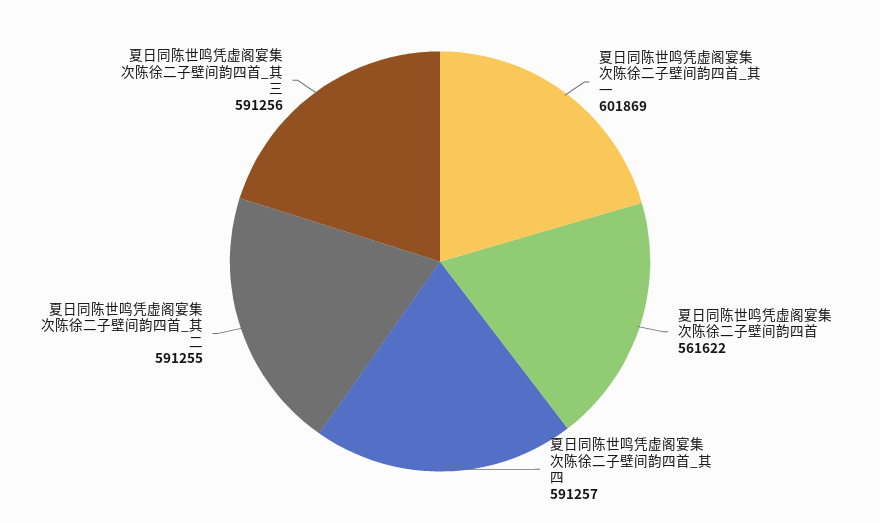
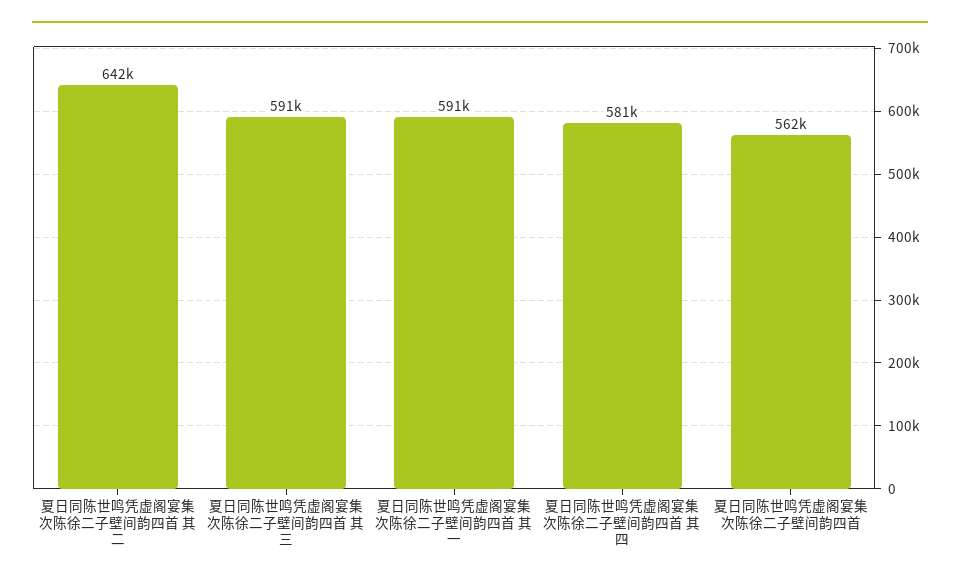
  {
-   "夏日同陈世鸣凭虚阁宴集次陈徐二子壁间韵四首_其一": 601869,
+   "夏日同陈世鸣凭虚阁宴集次陈徐二子壁间韵四首_其一": 591000,
    "夏日同陈世鸣凭虚阁宴集次陈徐二子壁间韵四首": 561622,
-   "夏日同陈世鸣凭虚阁宴集次陈徐二子壁间韵四首_其四": 591257,
+   "夏日同陈世鸣凭虚阁宴集次陈徐二子壁间韵四首_其四": 581000,
-   "夏日同陈世鸣凭虚阁宴集次陈徐二子壁间韵四首_其二": 591255,
+   "夏日同陈世鸣凭虚阁宴集次陈徐二子壁间韵四首_其二": 642000,
    "夏日同陈世鸣凭虚阁宴集次陈徐二子壁间韵四首_其三": 591256
  }

